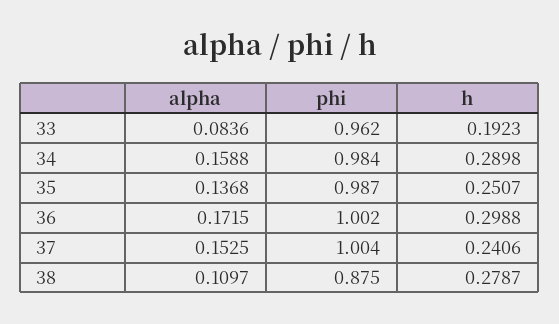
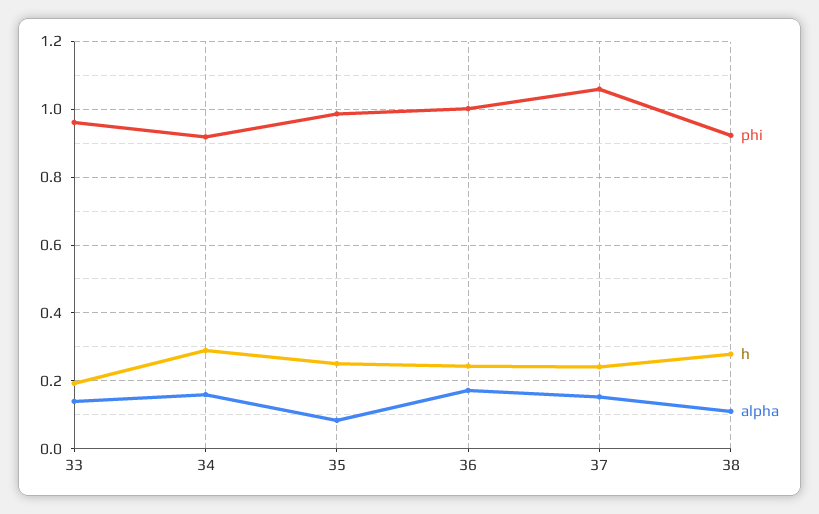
  {
    "alpha": {
-     "33": 0.0836,
+     "33": 0.14,
      "34": 0.1588,
-     "35": 0.1368,
+     "35": 0.08,
      "36": 0.1715,
      "37": 0.1525,
      "38": 0.1097
    },
    "phi": {
      "33": 0.962,
-     "34": 0.984,
+     "34": 0.92,
      "35": 0.987,
      "36": 1.002,
-     "37": 1.004,
+     "37": 1.06,
-     "38": 0.875
+     "38": 0.92
    },
    "h": {
      "33": 0.1923,
      "34": 0.2898,
      "35": 0.2507,
-     "36": 0.2988,
+     "36": 0.24,
      "37": 0.2406,
      "38": 0.2787
    }
  }

